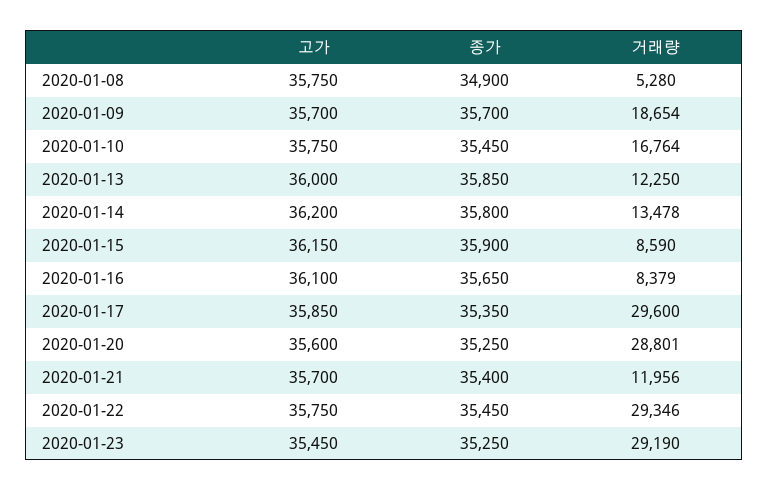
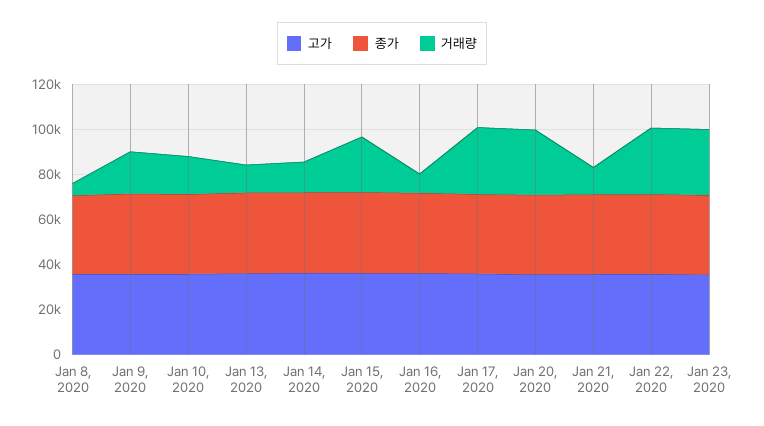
  {
    "고가": {
      "2020-01-08": 35750,
      "2020-01-09": 35700,
      "2020-01-10": 35750,
      "2020-01-13": 36000,
      "2020-01-14": 36200,
      "2020-01-15": 36150,
      "2020-01-16": 36100,
      "2020-01-17": 35850,
      "2020-01-20": 35600,
      "2020-01-21": 35700,
      "2020-01-22": 35750,
      "2020-01-23": 35450
    },
    "종가": {
      "2020-01-08": 34900,
      "2020-01-09": 35700,
      "2020-01-10": 35450,
      "2020-01-13": 35850,
      "2020-01-14": 35800,
      "2020-01-15": 35900,
      "2020-01-16": 35650,
      "2020-01-17": 35350,
      "2020-01-20": 35250,
      "2020-01-21": 35400,
      "2020-01-22": 35450,
      "2020-01-23": 35250
    },
    "거래량": {
      "2020-01-08": 5280,
      "2020-01-09": 18654,
      "2020-01-10": 16764,
      "2020-01-13": 12250,
      "2020-01-14": 13478,
-     "2020-01-15": 8590,
+     "2020-01-15": 25000,
      "2020-01-16": 8379,
      "2020-01-17": 29600,
      "2020-01-20": 28801,
      "2020-01-21": 11956,
      "2020-01-22": 29346,
      "2020-01-23": 29190
    }
  }

